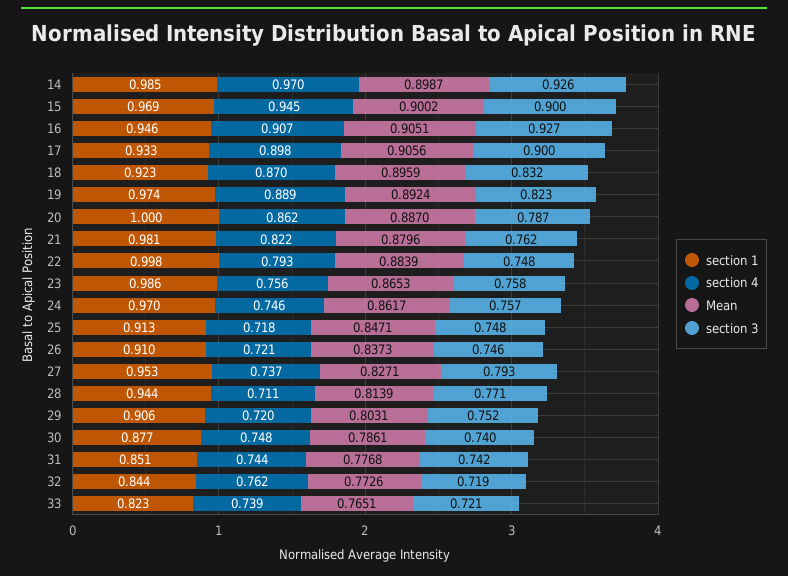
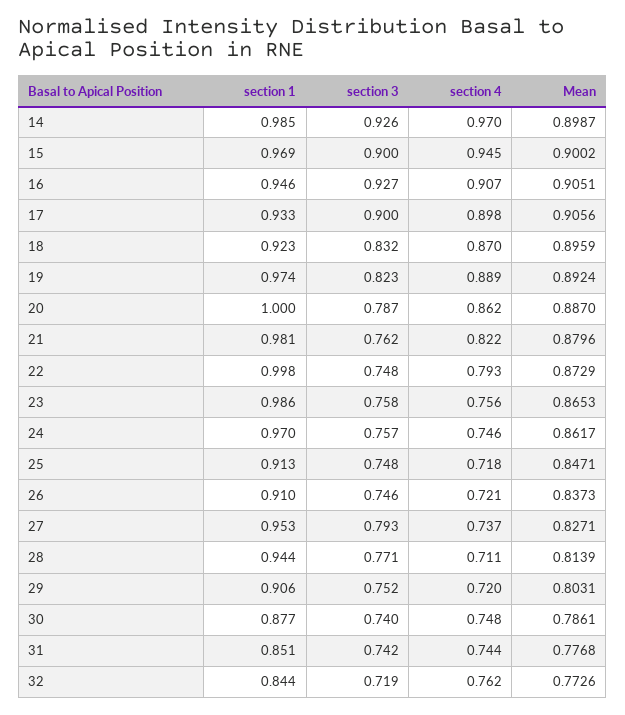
  {
    "section 1": {
      "14": 0.985,
      "15": 0.969,
      "16": 0.946,
      "17": 0.933,
      "18": 0.923,
      "19": 0.974,
      "20": 1,
      "21": 0.981,
      "22": 0.998,
      "23": 0.986,
      "24": 0.97,
      "25": 0.913,
      "26": 0.91,
      "27": 0.953,
      "28": 0.944,
      "29": 0.906,
      "30": 0.877,
      "31": 0.851,
-     "32": 0.844,
+     "32": 0.844
-     "33": 0.823
    },
    "section 4": {
      "14": 0.97,
      "15": 0.945,
      "16": 0.907,
      "17": 0.898,
      "18": 0.87,
      "19": 0.889,
      "20": 0.862,
      "21": 0.822,
      "22": 0.793,
      "23": 0.756,
      "24": 0.746,
      "25": 0.718,
      "26": 0.721,
      "27": 0.737,
      "28": 0.711,
      "29": 0.72,
      "30": 0.748,
      "31": 0.744,
-     "32": 0.762,
+     "32": 0.762
-     "33": 0.739
    },
    "Mean": {
      "14": 0.8987,
      "15": 0.9002,
      "16": 0.9051,
      "17": 0.9056,
      "18": 0.8959,
      "19": 0.8924,
      "20": 0.887,
      "21": 0.8796,
-     "22": 0.8839,
+     "22": 0.8729,
      "23": 0.8653,
      "24": 0.8617,
      "25": 0.8471,
      "26": 0.8373,
      "27": 0.8271,
      "28": 0.8139,
      "29": 0.8031,
      "30": 0.7861,
      "31": 0.7768,
-     "32": 0.7726,
+     "32": 0.7726
-     "33": 0.7651
    },
    "section 3": {
      "14": 0.926,
      "15": 0.9,
      "16": 0.927,
      "17": 0.9,
      "18": 0.832,
      "19": 0.823,
      "20": 0.787,
      "21": 0.762,
      "22": 0.748,
      "23": 0.758,
      "24": 0.757,
      "25": 0.748,
      "26": 0.746,
      "27": 0.793,
      "28": 0.771,
      "29": 0.752,
      "30": 0.74,
      "31": 0.742,
-     "32": 0.719,
+     "32": 0.719
-     "33": 0.721
    }
  }

